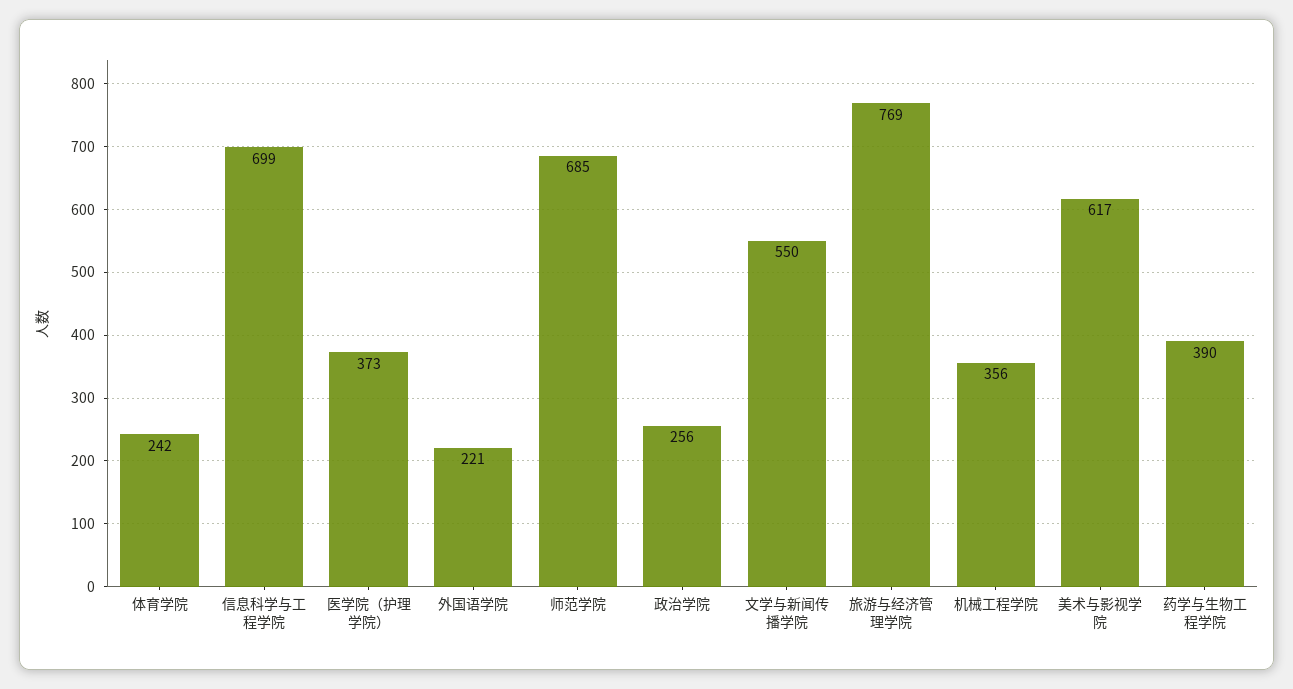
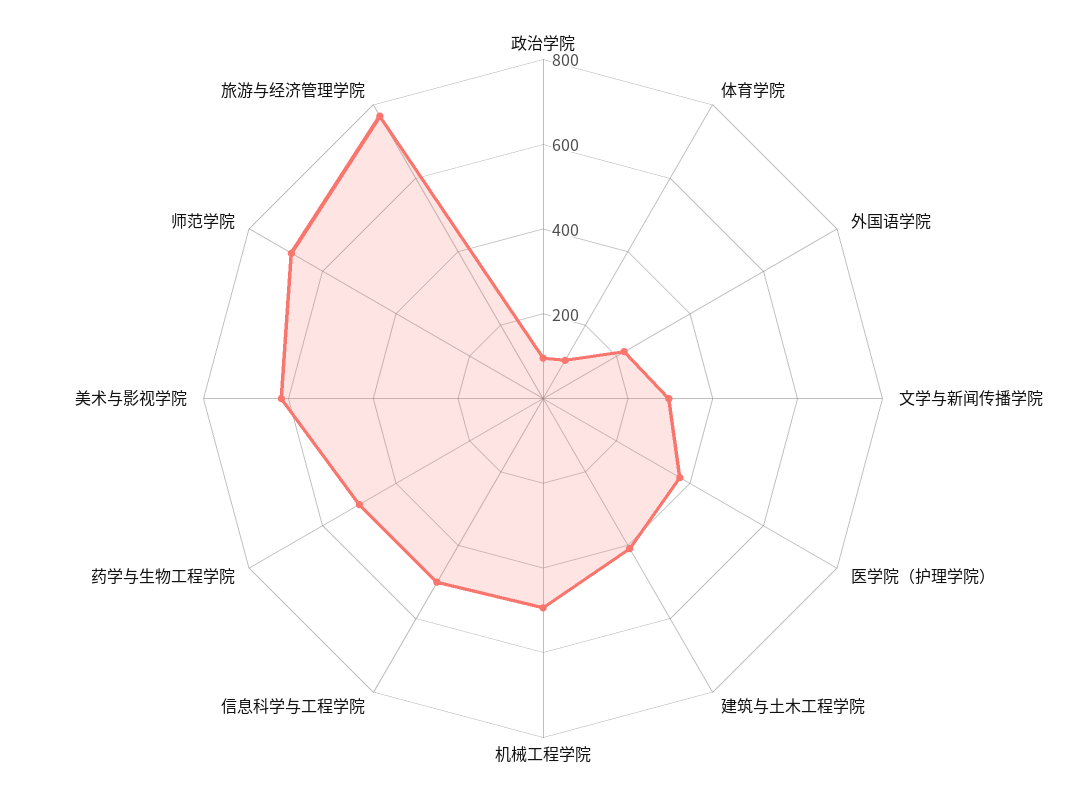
  {
-   "体育学院": 242,
+   "体育学院": 100,
-   "信息科学与工程学院": 699,
+   "信息科学与工程学院": 500,
    "医学院（护理学院）": 373,
    "外国语学院": 221,
    "师范学院": 685,
-   "政治学院": 256,
+   "政治学院": 100,
-   "文学与新闻传播学院": 550,
+   "文学与新闻传播学院": 300,
    "旅游与经济管理学院": 769,
-   "机械工程学院": 356,
+   "机械工程学院": 500,
    "美术与影视学院": 617,
-   "药学与生物工程学院": 390
+   "药学与生物工程学院": 500,
+   "建筑与土木工程学院": 400
  }

